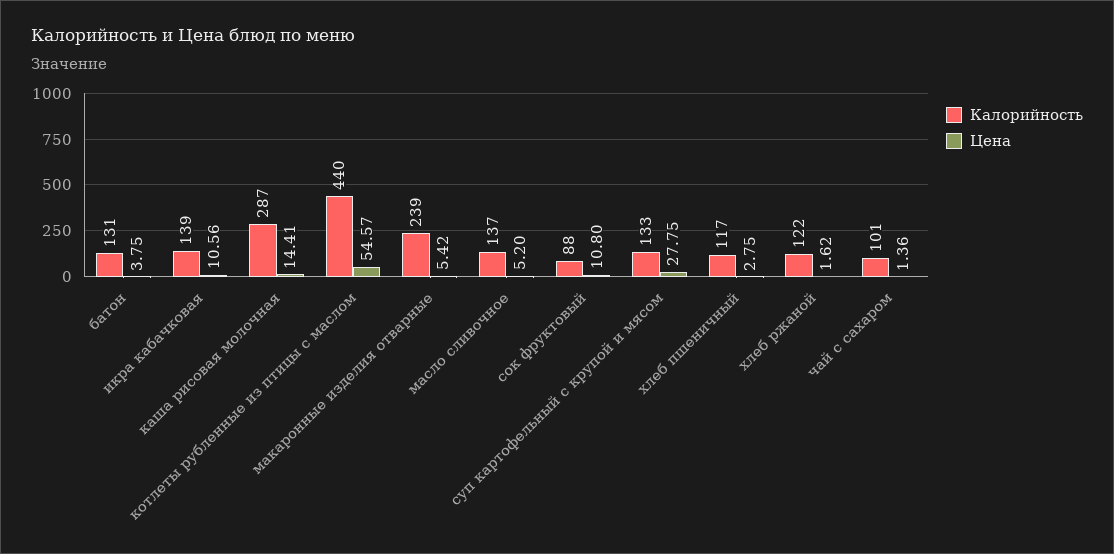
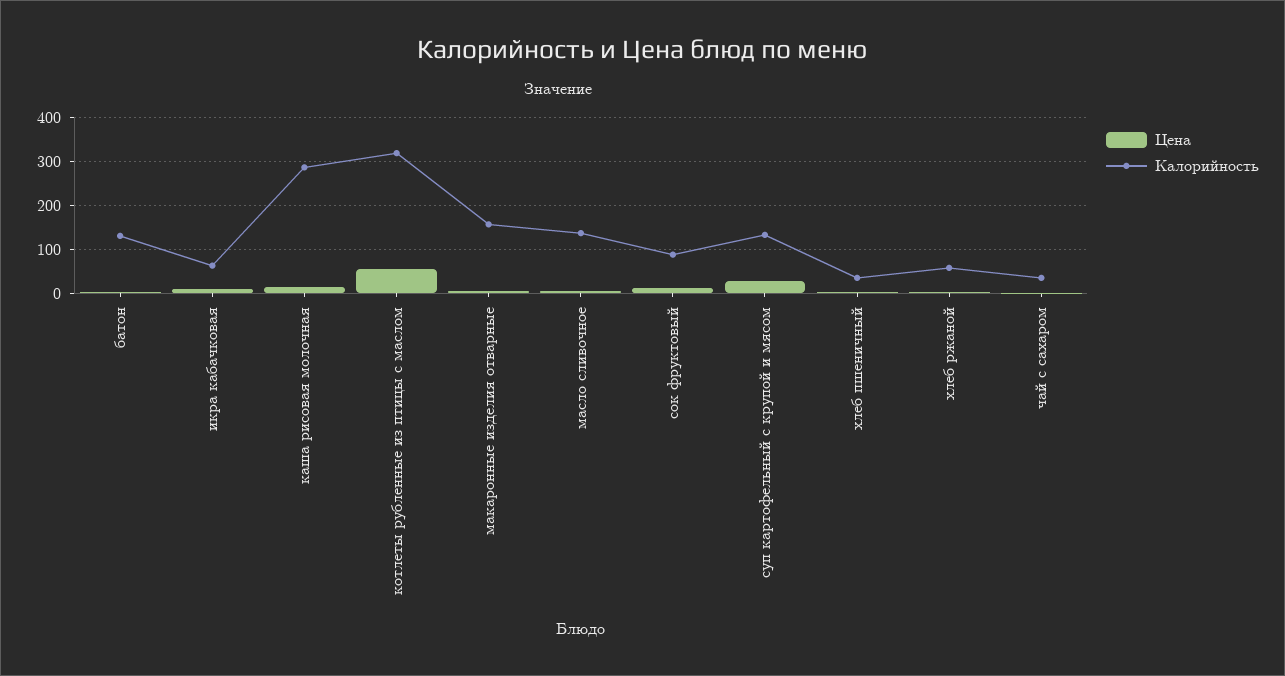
  {
    "Калорийность": {
      "батон": 131,
-     "икра кабачковая": 139,
+     "икра кабачковая": 60,
      "каша рисовая молочная": 287,
-     "котлеты рубленные из птицы с маслом": 440,
+     "котлеты рубленные из птицы с маслом": 320,
-     "макаронные изделия отварные": 239,
+     "макаронные изделия отварные": 160,
      "масло сливочное": 137,
      "сок фруктовый": 88,
      "суп картофельный с крупой и мясом": 133,
-     "хлеб пшеничный": 117,
+     "хлеб пшеничный": 40,
-     "хлеб ржаной": 122,
+     "хлеб ржаной": 60,
-     "чай с сахаром": 101
+     "чай с сахаром": 40
    },
    "Цена": {
      "батон": 3.75,
      "икра кабачковая": 10.56,
      "каша рисовая молочная": 14.41,
      "котлеты рубленные из птицы с маслом": 54.57,
      "макаронные изделия отварные": 5.42,
      "масло сливочное": 5.2,
      "сок фруктовый": 10.8,
      "суп картофельный с крупой и мясом": 27.75,
      "хлеб пшеничный": 2.75,
      "хлеб ржаной": 1.62,
      "чай с сахаром": 1.36
    }
  }

